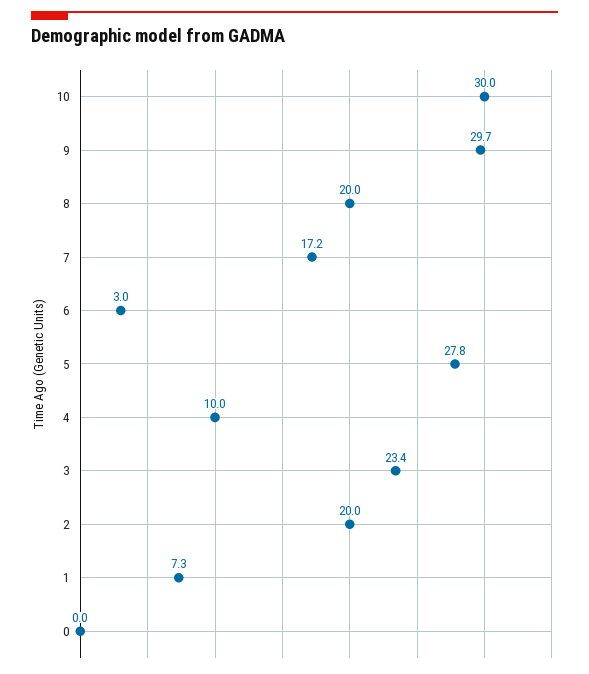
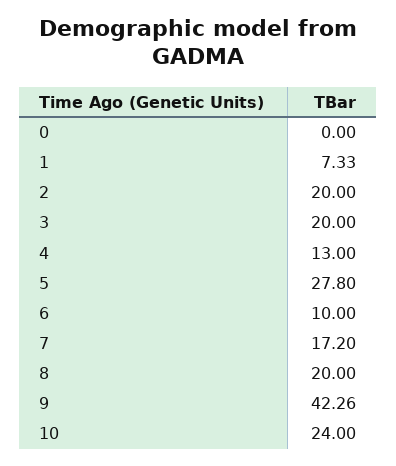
  {
-   "10": 30,
+   "10": 24,
-   "9": 29.7,
+   "9": 42.26,
    "8": 20,
    "7": 17.2,
-   "6": 3,
+   "6": 10,
    "5": 27.8,
-   "4": 10,
+   "4": 13,
-   "3": 23.4,
+   "3": 20,
    "2": 20,
    "1": 7.33,
    "0": 0
  }

